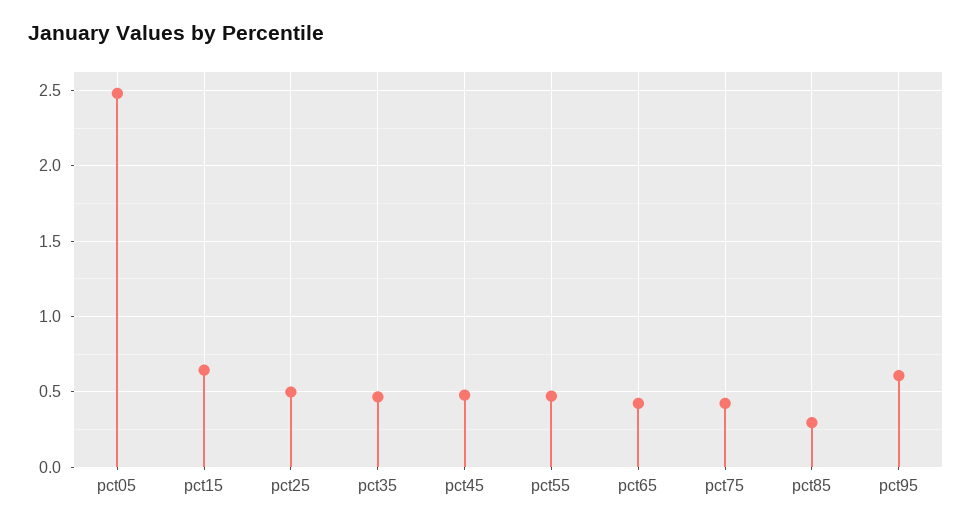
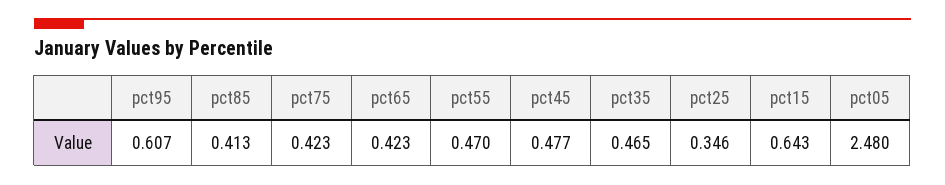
  {
    "pct05": 2.48,
    "pct15": 0.643,
-   "pct25": 0.5,
+   "pct25": 0.346,
    "pct35": 0.465,
    "pct45": 0.477,
    "pct55": 0.47,
    "pct65": 0.423,
    "pct75": 0.423,
-   "pct85": 0.3,
+   "pct85": 0.413,
    "pct95": 0.607
  }

